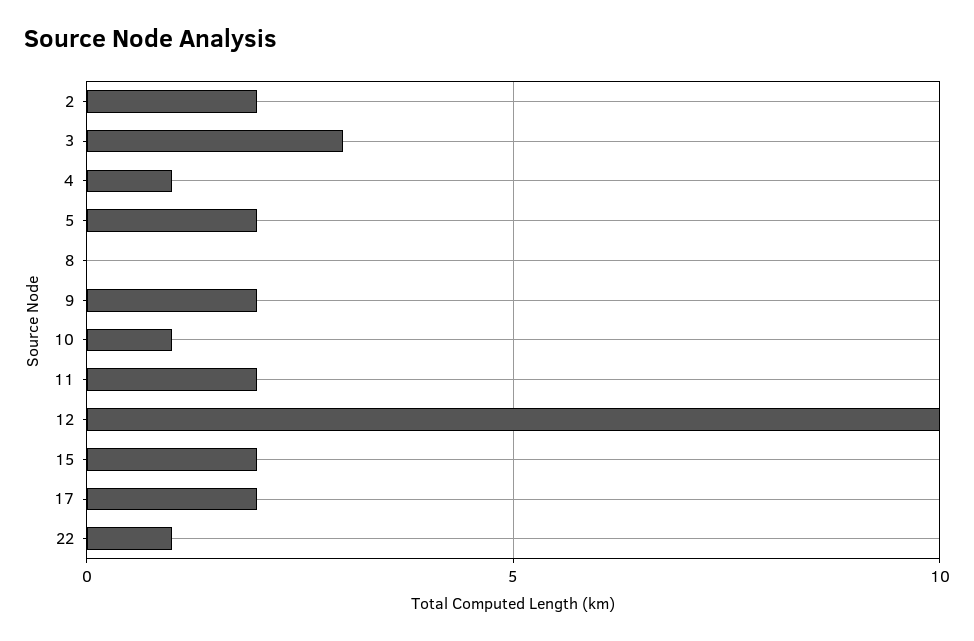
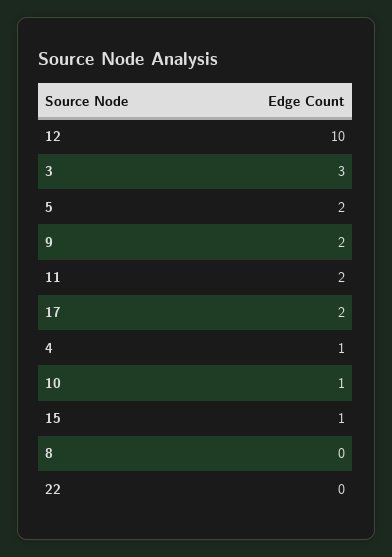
  {
-   "2": 2,
    "3": 3,
    "4": 1,
    "5": 2,
    "8": 0,
    "9": 2,
    "10": 1,
    "11": 2,
    "12": 10,
-   "15": 2,
+   "15": 1,
    "17": 2,
-   "22": 1
+   "22": 0
  }

